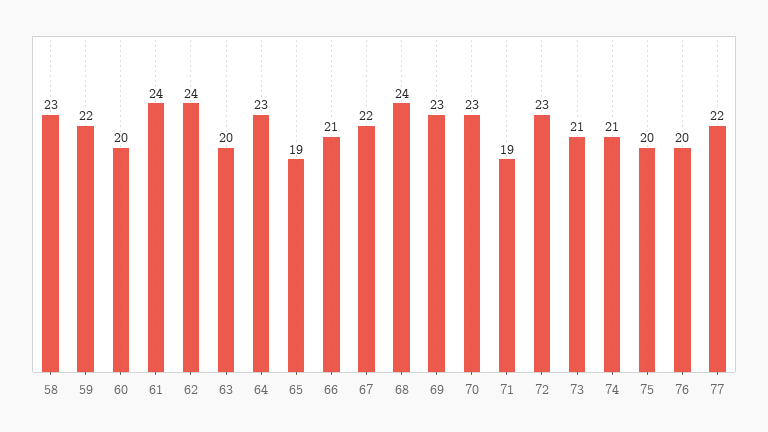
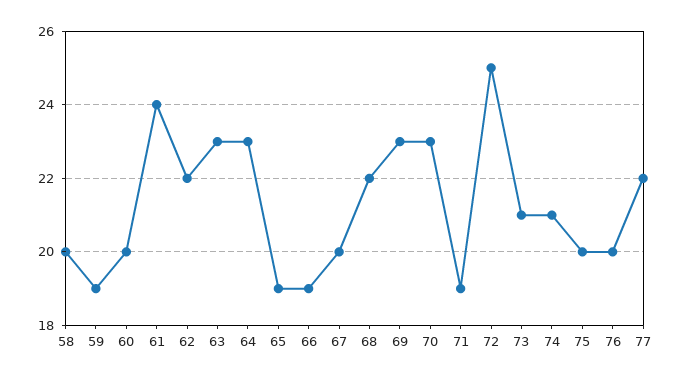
  {
-   "58": 23,
+   "58": 20,
-   "59": 22,
+   "59": 19,
    "60": 20,
    "61": 24,
-   "62": 24,
+   "62": 22,
-   "63": 20,
+   "63": 23,
    "64": 23,
    "65": 19,
-   "66": 21,
+   "66": 19,
-   "67": 22,
+   "67": 20,
-   "68": 24,
+   "68": 22,
    "69": 23,
    "70": 23,
    "71": 19,
-   "72": 23,
+   "72": 25,
    "73": 21,
    "74": 21,
    "75": 20,
    "76": 20,
    "77": 22
  }

